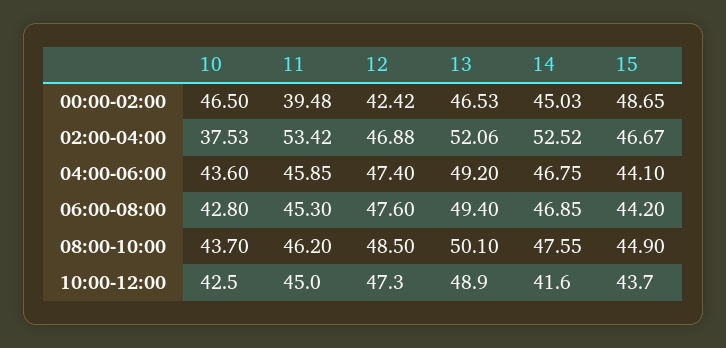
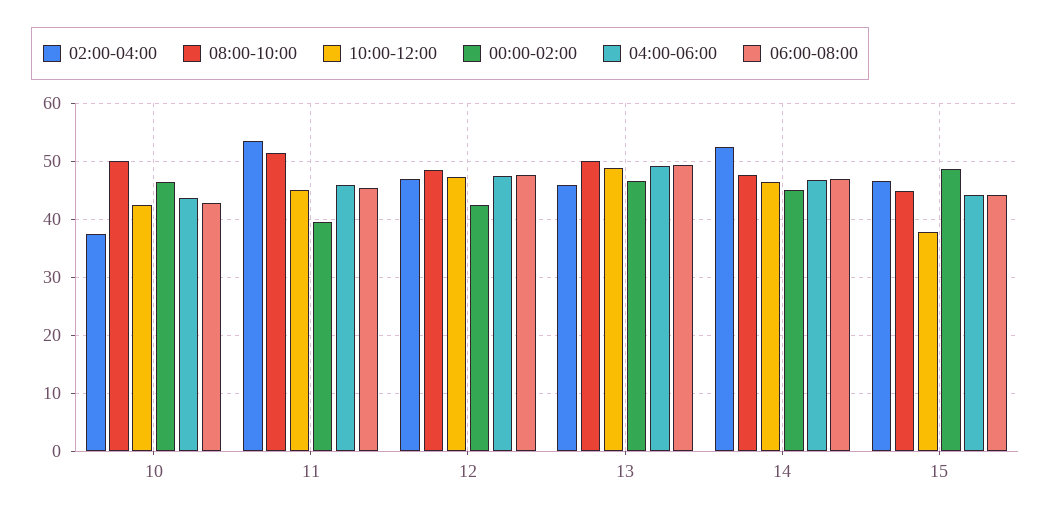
  {
    "00:00-02:00": {
      "10": 46.5,
      "11": 39.48,
      "12": 42.42,
      "13": 46.53,
      "14": 45.03,
      "15": 48.65
    },
    "02:00-04:00": {
      "10": 37.53,
      "11": 53.42,
      "12": 46.88,
-     "13": 52.06,
+     "13": 46,
      "14": 52.52,
      "15": 46.67
    },
    "04:00-06:00": {
      "10": 43.6,
      "11": 45.85,
      "12": 47.4,
      "13": 49.2,
      "14": 46.75,
      "15": 44.1
    },
    "06:00-08:00": {
      "10": 42.8,
      "11": 45.3,
      "12": 47.6,
      "13": 49.4,
      "14": 46.85,
      "15": 44.2
    },
    "08:00-10:00": {
-     "10": 43.7,
+     "10": 50,
-     "11": 46.2,
+     "11": 52,
      "12": 48.5,
      "13": 50.1,
      "14": 47.55,
      "15": 44.9
    },
    "10:00-12:00": {
      "10": 42.5,
      "11": 45,
      "12": 47.3,
      "13": 48.9,
-     "14": 41.6,
+     "14": 46,
-     "15": 43.7
+     "15": 38
    }
  }

